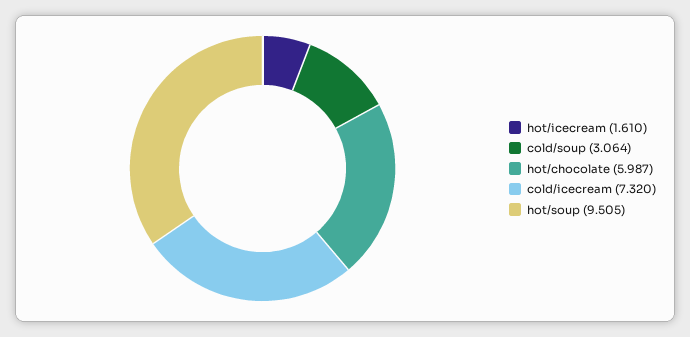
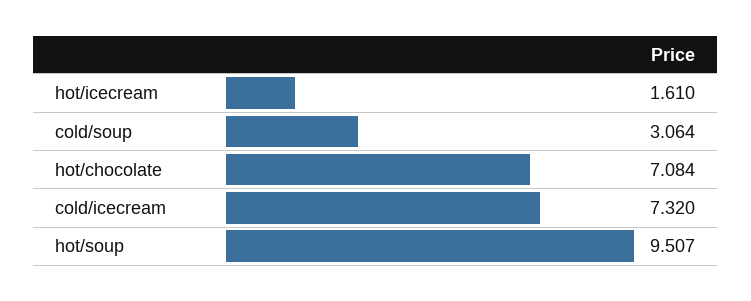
  {
    "hot/icecream": 1.61,
    "cold/soup": 3.064,
-   "hot/chocolate": 5.987,
+   "hot/chocolate": 7.084,
    "cold/icecream": 7.32,
-   "hot/soup": 9.505
+   "hot/soup": 9.507
  }

